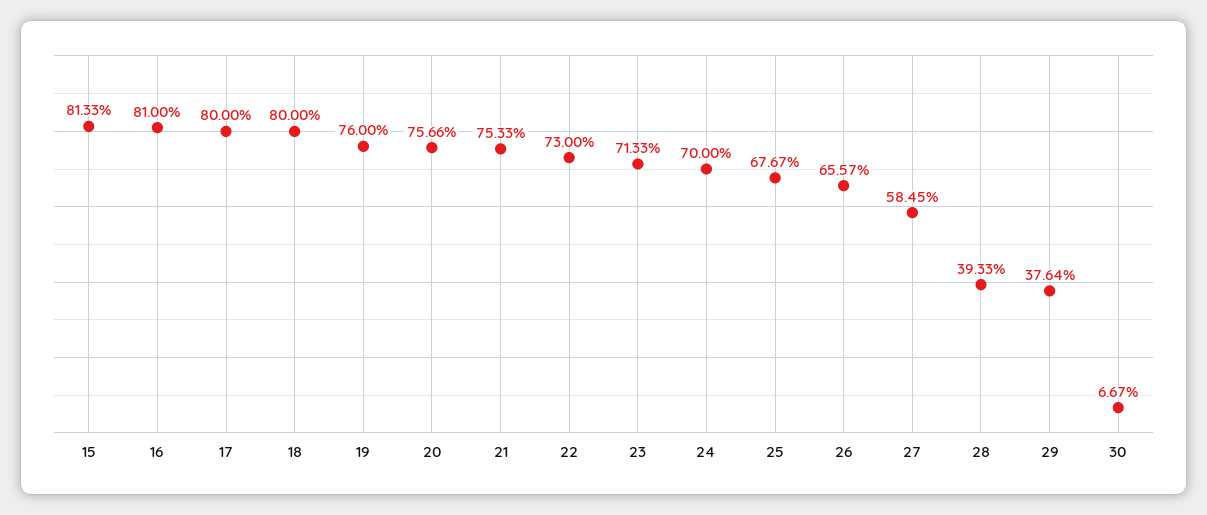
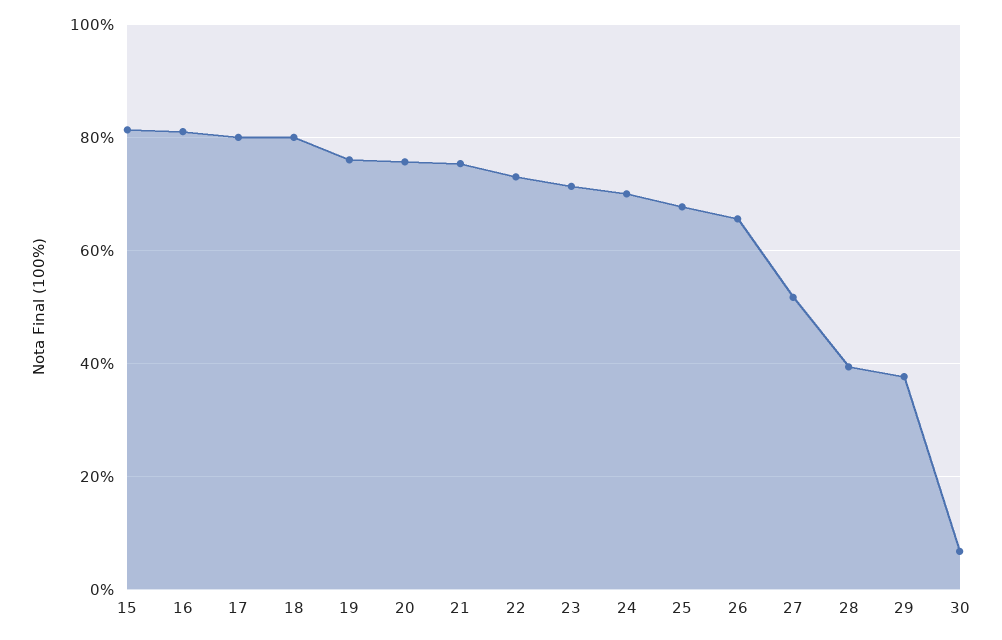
  {
    "15": 81.33,
    "16": 81,
    "17": 80,
    "18": 80,
    "19": 76,
    "20": 75.66,
    "21": 75.33,
    "22": 73,
    "23": 71.33,
    "24": 70,
    "25": 67.67,
    "26": 65.57,
-   "27": 58.45,
+   "27": 52,
    "28": 39.33,
    "29": 37.64,
    "30": 6.67
  }

